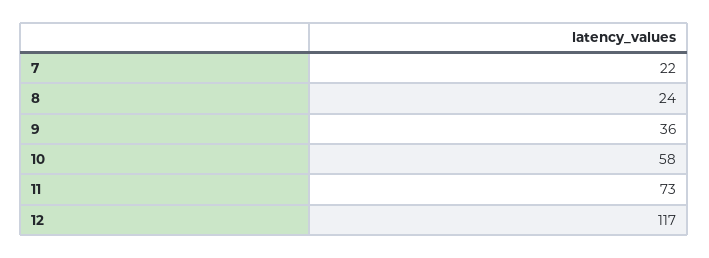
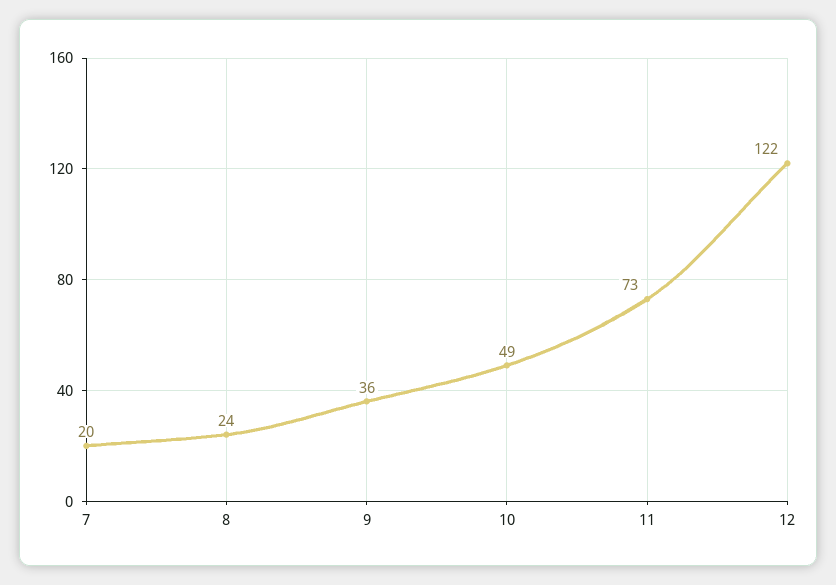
  {
-   "7": 22,
+   "7": 20,
    "8": 24,
    "9": 36,
-   "10": 58,
+   "10": 49,
    "11": 73,
-   "12": 117
+   "12": 122
  }

